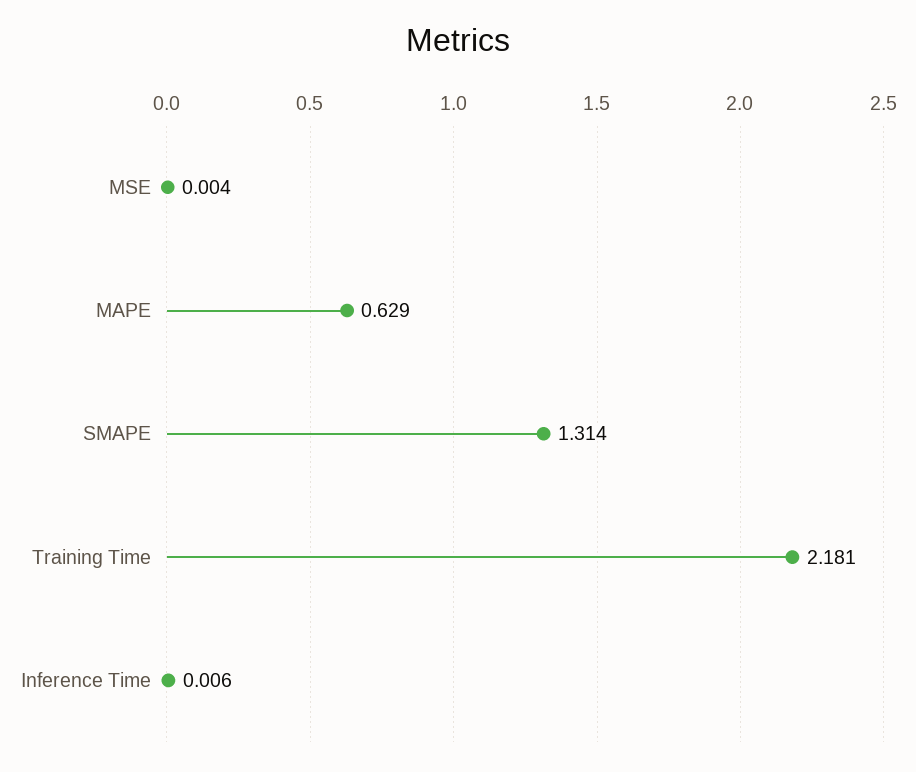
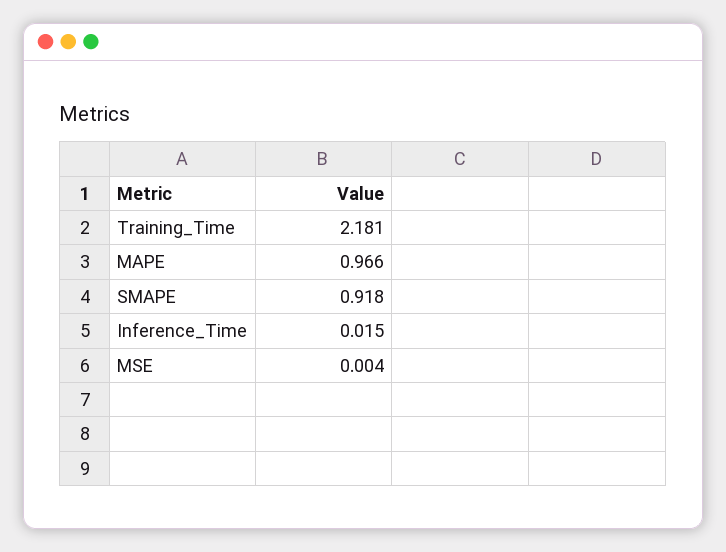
  {
    "MSE": 0.004,
-   "MAPE": 0.629,
+   "MAPE": 0.966,
-   "SMAPE": 1.314,
+   "SMAPE": 0.918,
    "Training Time": 2.181,
-   "Inference Time": 0.006
+   "Inference Time": 0.015
  }

